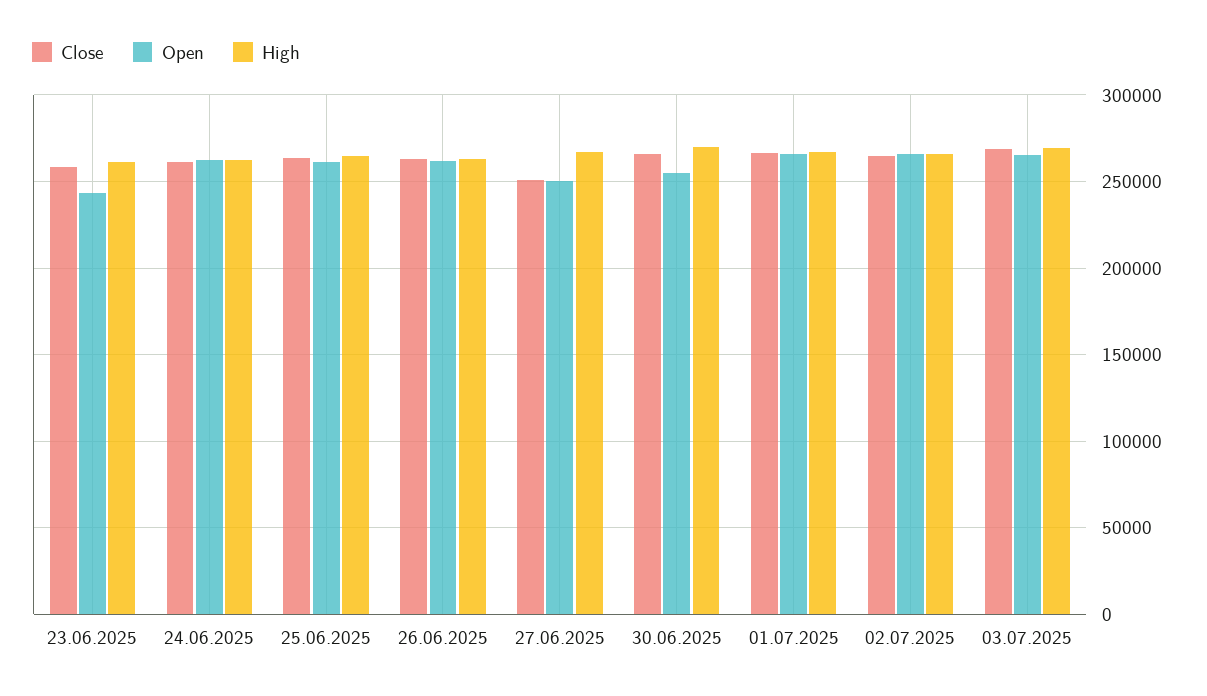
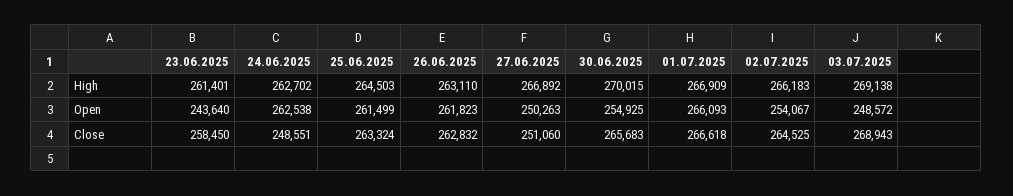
  {
    "Close": {
      "23.06.2025": 258450,
-     "24.06.2025": 260000,
+     "24.06.2025": 248551,
      "25.06.2025": 263324,
      "26.06.2025": 262832,
      "27.06.2025": 251060,
      "30.06.2025": 265683,
      "01.07.2025": 266618,
      "02.07.2025": 264525,
      "03.07.2025": 268943
    },
    "Open": {
      "23.06.2025": 243640,
      "24.06.2025": 262538,
      "25.06.2025": 261499,
      "26.06.2025": 261823,
      "27.06.2025": 250263,
      "30.06.2025": 254925,
      "01.07.2025": 266093,
-     "02.07.2025": 265000,
+     "02.07.2025": 254067,
-     "03.07.2025": 265000
+     "03.07.2025": 248572
    },
    "High": {
      "23.06.2025": 261401,
      "24.06.2025": 262702,
      "25.06.2025": 264503,
      "26.06.2025": 263110,
      "27.06.2025": 266892,
      "30.06.2025": 270015,
      "01.07.2025": 266909,
      "02.07.2025": 266183,
      "03.07.2025": 269138
    }
  }

